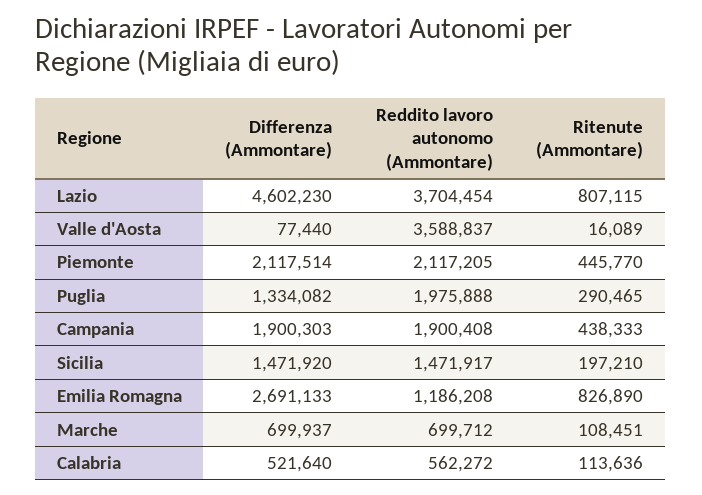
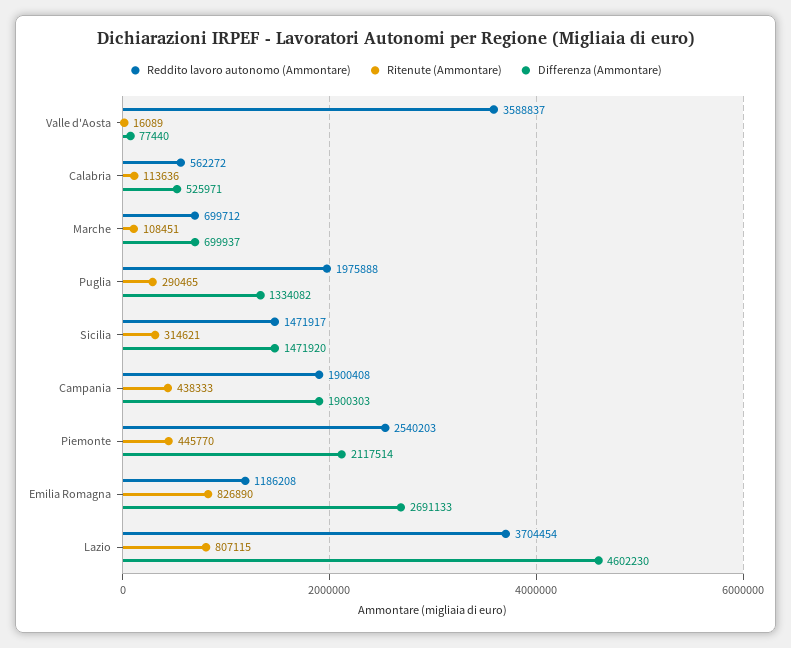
  {
    "Differenza (Ammontare)": {
      "Lazio": 4602230,
      "Valle d'Aosta": 77440,
      "Piemonte": 2117514,
      "Puglia": 1334082,
      "Campania": 1900303,
      "Sicilia": 1471920,
      "Emilia Romagna": 2691133,
      "Marche": 699937,
-     "Calabria": 521640
+     "Calabria": 525971
    },
    "Reddito lavoro autonomo (Ammontare)": {
      "Lazio": 3704454,
      "Valle d'Aosta": 3588837,
-     "Piemonte": 2117205,
+     "Piemonte": 2540203,
      "Puglia": 1975888,
      "Campania": 1900408,
      "Sicilia": 1471917,
      "Emilia Romagna": 1186208,
      "Marche": 699712,
      "Calabria": 562272
    },
    "Ritenute (Ammontare)": {
      "Lazio": 807115,
      "Valle d'Aosta": 16089,
      "Piemonte": 445770,
      "Puglia": 290465,
      "Campania": 438333,
-     "Sicilia": 197210,
+     "Sicilia": 314621,
      "Emilia Romagna": 826890,
      "Marche": 108451,
      "Calabria": 113636
    }
  }

